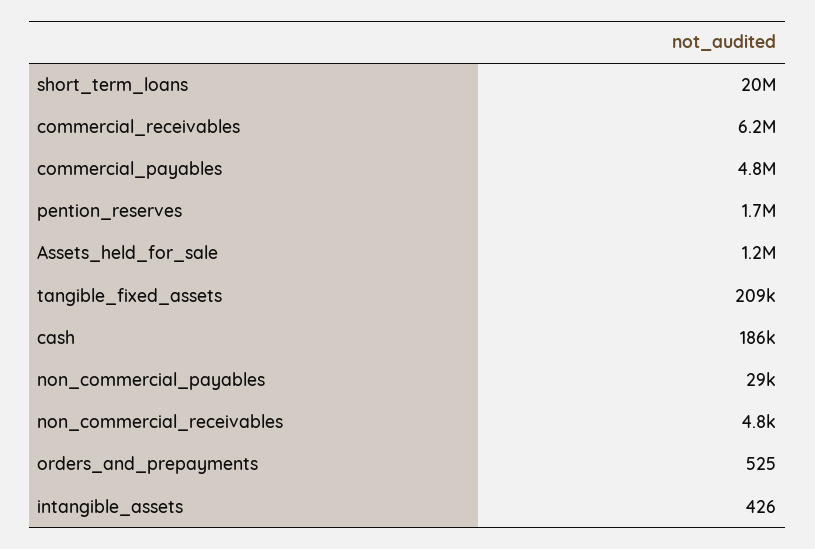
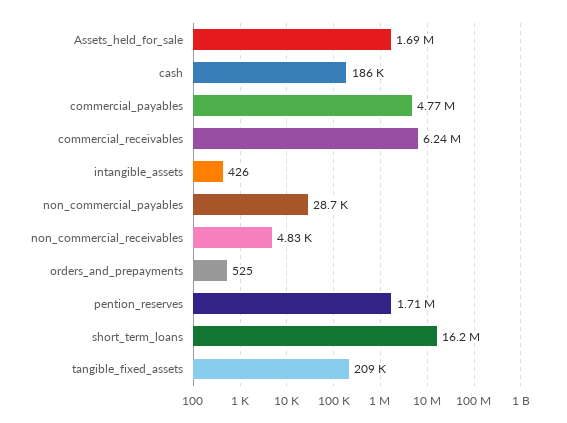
  {
-   "short_term_loans": 20000000,
+   "short_term_loans": 16200000,
    "commercial_receivables": 6240000,
    "commercial_payables": 4770000,
    "pention_reserves": 1710000,
-   "Assets_held_for_sale": 1200000,
+   "Assets_held_for_sale": 1690000,
    "tangible_fixed_assets": 209000,
    "cash": 186000,
    "non_commercial_payables": 28700,
    "non_commercial_receivables": 4830,
    "orders_and_prepayments": 525,
    "intangible_assets": 426
  }

